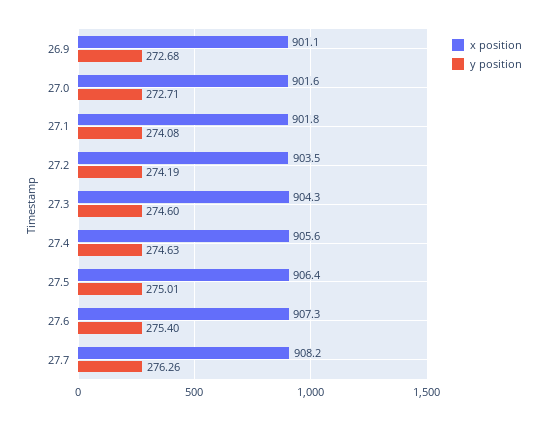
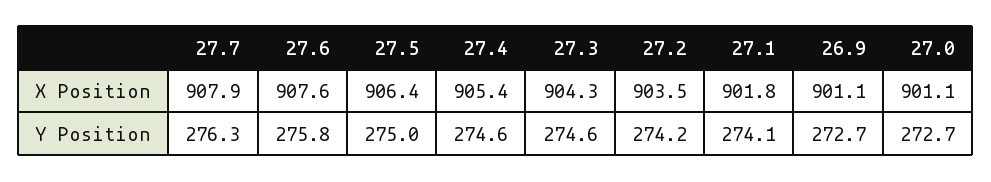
  {
    "x position": {
      "26.9": 901.1,
-     "27.0": 901.6,
+     "27.0": 901.1,
      "27.1": 901.8,
      "27.2": 903.5,
      "27.3": 904.3,
-     "27.4": 905.6,
+     "27.4": 905.4,
      "27.5": 906.4,
-     "27.6": 907.3,
+     "27.6": 907.6,
-     "27.7": 908.2
+     "27.7": 907.9
    },
    "y position": {
      "26.9": 272.68,
      "27.0": 272.71,
      "27.1": 274.08,
      "27.2": 274.19,
      "27.3": 274.6,
      "27.4": 274.63,
      "27.5": 275.01,
-     "27.6": 275.4,
+     "27.6": 275.8,
      "27.7": 276.26
    }
  }

